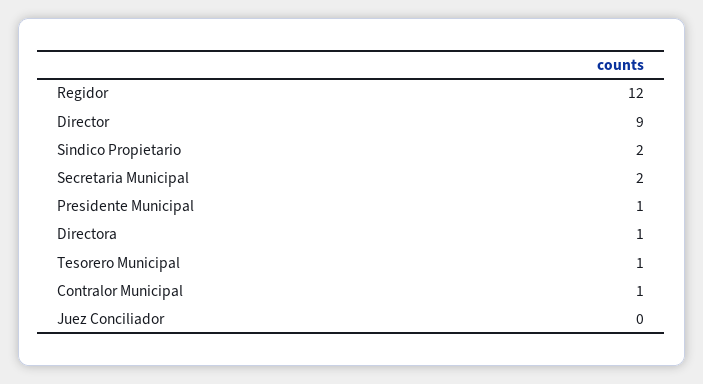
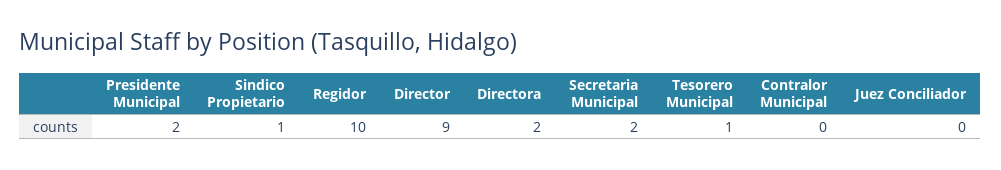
  {
-   "Regidor": 12,
+   "Regidor": 10,
    "Director": 9,
-   "Sindico Propietario": 2,
+   "Sindico Propietario": 1,
    "Secretaria Municipal": 2,
-   "Presidente Municipal": 1,
+   "Presidente Municipal": 2,
-   "Directora": 1,
+   "Directora": 2,
    "Tesorero Municipal": 1,
-   "Contralor Municipal": 1,
+   "Contralor Municipal": 0,
    "Juez Conciliador": 0
  }

